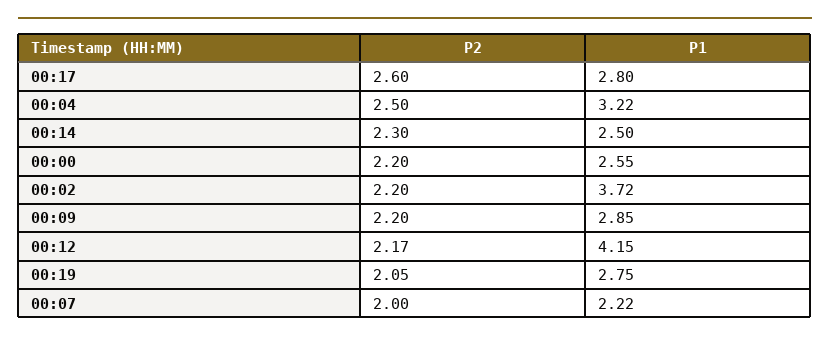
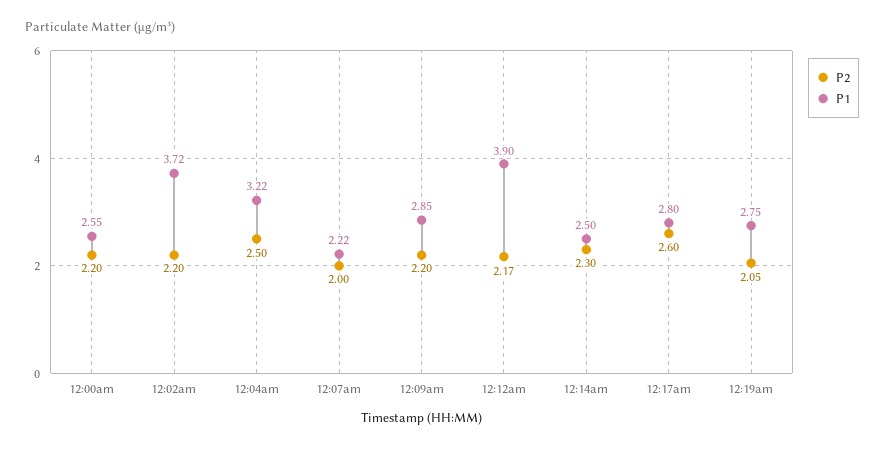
  {
    "P2": {
      "00:17": 2.6,
      "00:04": 2.5,
      "00:14": 2.3,
      "00:00": 2.2,
      "00:02": 2.2,
      "00:09": 2.2,
      "00:12": 2.17,
      "00:19": 2.05,
      "00:07": 2
    },
    "P1": {
      "00:17": 2.8,
      "00:04": 3.22,
      "00:14": 2.5,
      "00:00": 2.55,
      "00:02": 3.72,
      "00:09": 2.85,
-     "00:12": 4.15,
+     "00:12": 3.9,
      "00:19": 2.75,
      "00:07": 2.22
    }
  }

